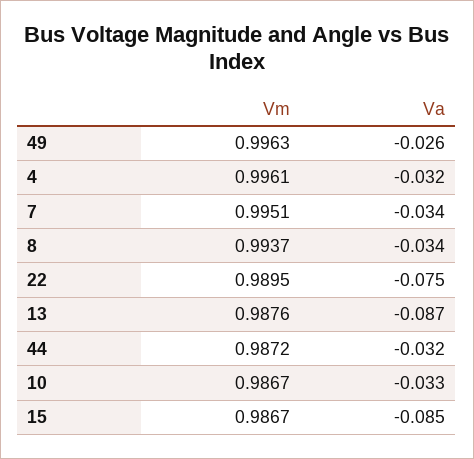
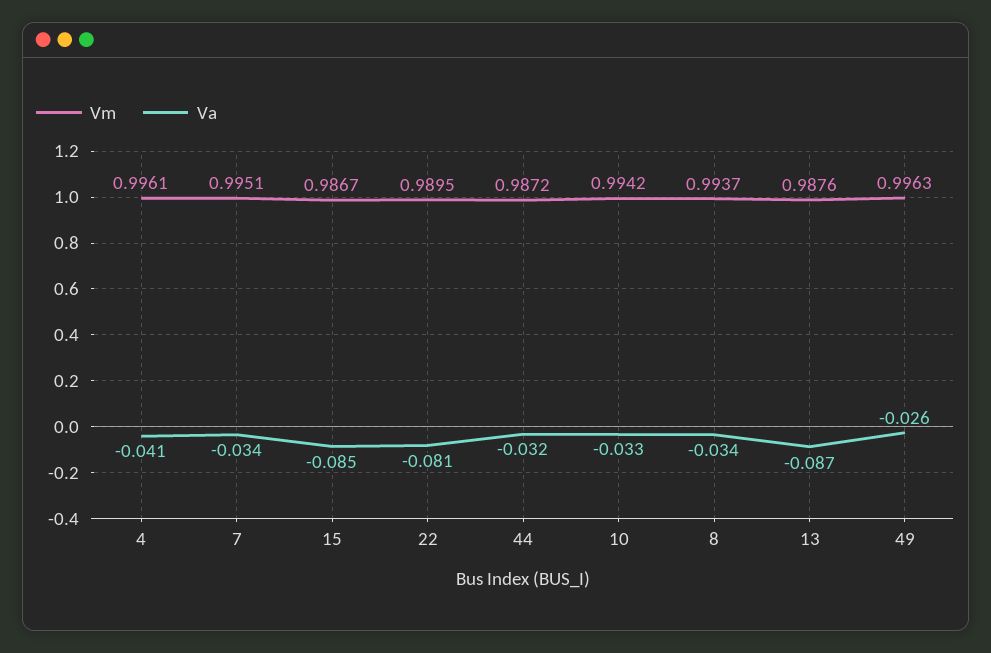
  {
    "Vm": {
      "49": 0.9963,
      "4": 0.9961,
      "7": 0.9951,
      "8": 0.9937,
      "22": 0.9895,
      "13": 0.9876,
      "44": 0.9872,
-     "10": 0.9867,
+     "10": 0.9942,
      "15": 0.9867
    },
    "Va": {
      "49": -0.026,
-     "4": -0.032,
+     "4": -0.041,
      "7": -0.034,
      "8": -0.034,
-     "22": -0.075,
+     "22": -0.081,
      "13": -0.087,
      "44": -0.032,
      "10": -0.033,
      "15": -0.085
    }
  }

